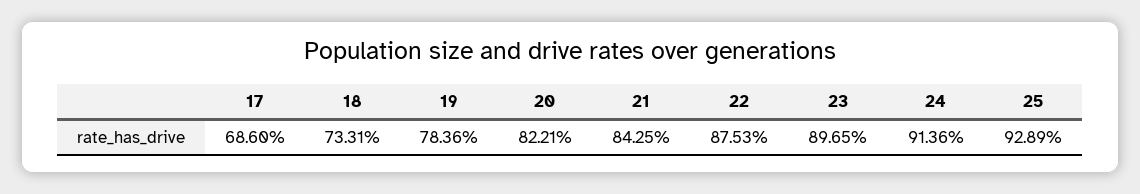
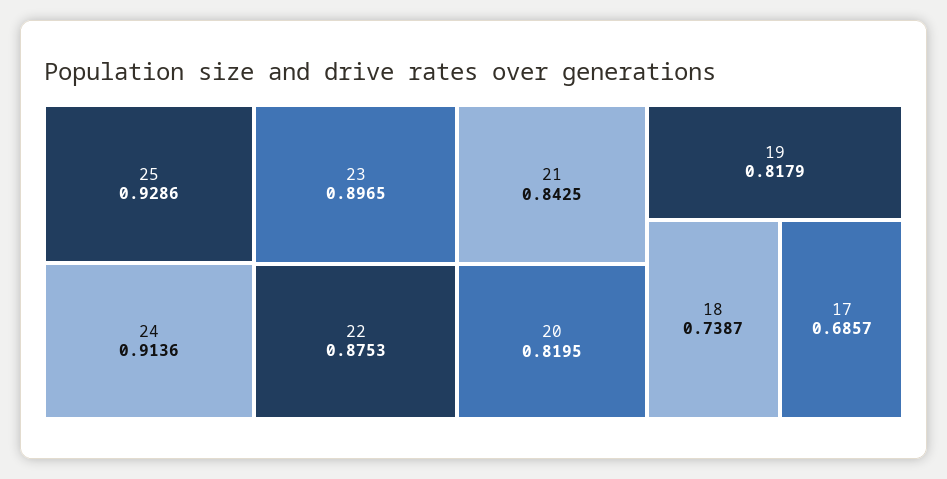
  {
-   "17": 0.686,
+   "17": 0.6857,
-   "18": 0.7331,
+   "18": 0.7387,
-   "19": 0.7836,
+   "19": 0.8179,
-   "20": 0.8221,
+   "20": 0.8195,
    "21": 0.8425,
    "22": 0.8753,
    "23": 0.8965,
    "24": 0.9136,
-   "25": 0.9289
+   "25": 0.9286
  }

